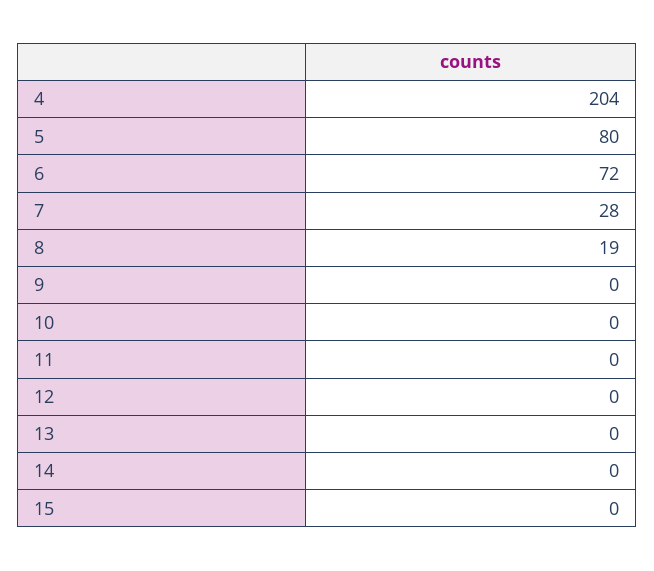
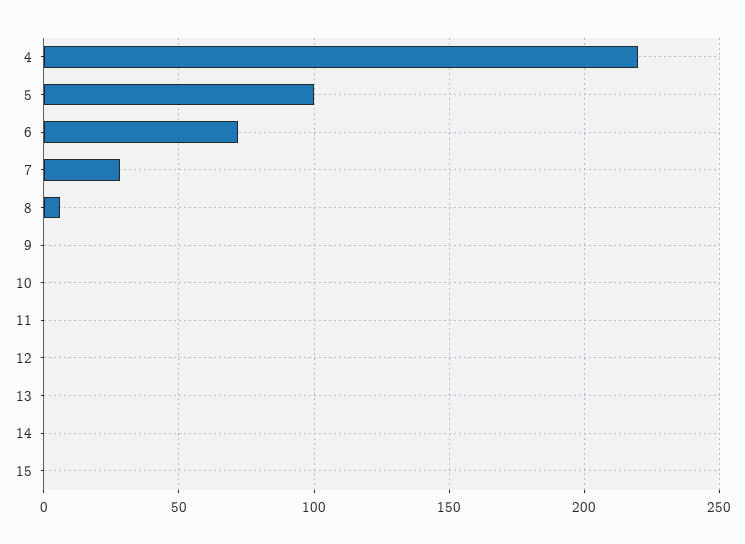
  {
-   "4": 204,
+   "4": 220,
-   "5": 80,
+   "5": 100,
    "6": 72,
    "7": 28,
-   "8": 19,
+   "8": 5,
    "9": 0,
    "10": 0,
    "11": 0,
    "12": 0,
    "13": 0,
    "14": 0,
    "15": 0
  }

